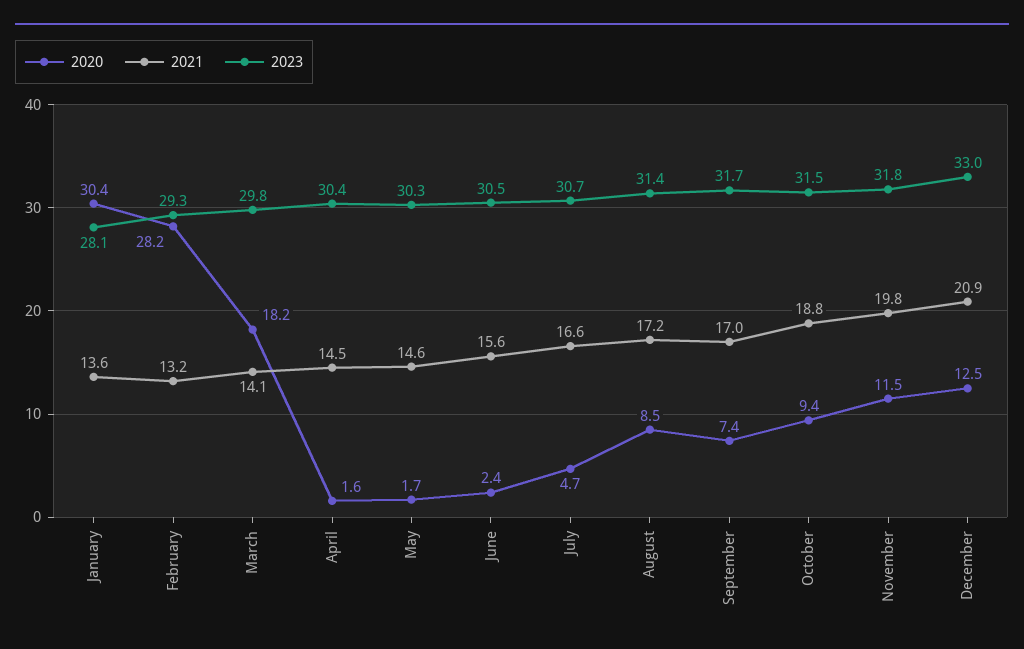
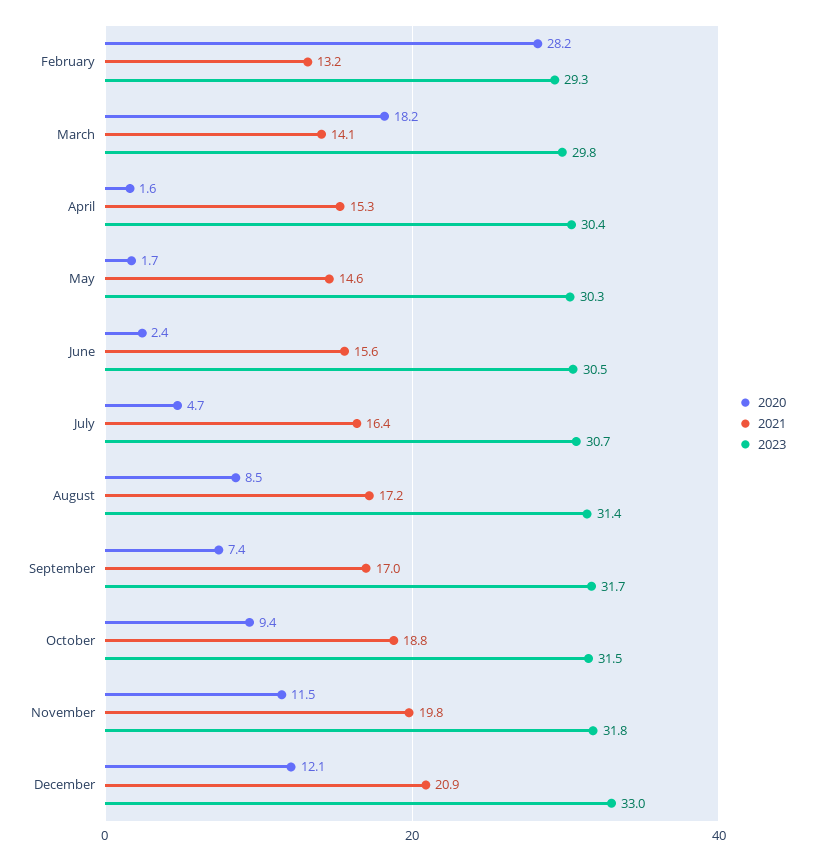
  {
    "2020": {
-     "January": 30.4,
      "February": 28.2,
      "March": 18.2,
      "April": 1.6,
      "May": 1.7,
      "June": 2.4,
      "July": 4.7,
      "August": 8.5,
      "September": 7.4,
      "October": 9.4,
      "November": 11.5,
-     "December": 12.5
+     "December": 12.1
    },
    "2021": {
-     "January": 13.6,
      "February": 13.2,
      "March": 14.1,
-     "April": 14.5,
+     "April": 15.3,
      "May": 14.6,
      "June": 15.6,
-     "July": 16.6,
+     "July": 16.4,
      "August": 17.2,
      "September": 17,
      "October": 18.8,
      "November": 19.8,
      "December": 20.9
    },
    "2023": {
-     "January": 28.1,
      "February": 29.3,
      "March": 29.8,
      "April": 30.4,
      "May": 30.3,
      "June": 30.5,
      "July": 30.7,
      "August": 31.4,
      "September": 31.7,
      "October": 31.5,
      "November": 31.8,
      "December": 33
    }
  }

